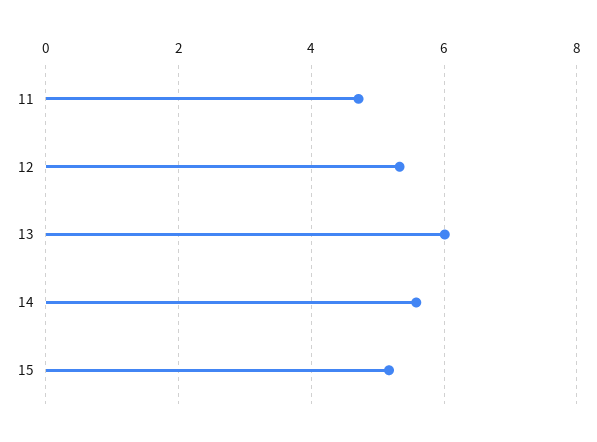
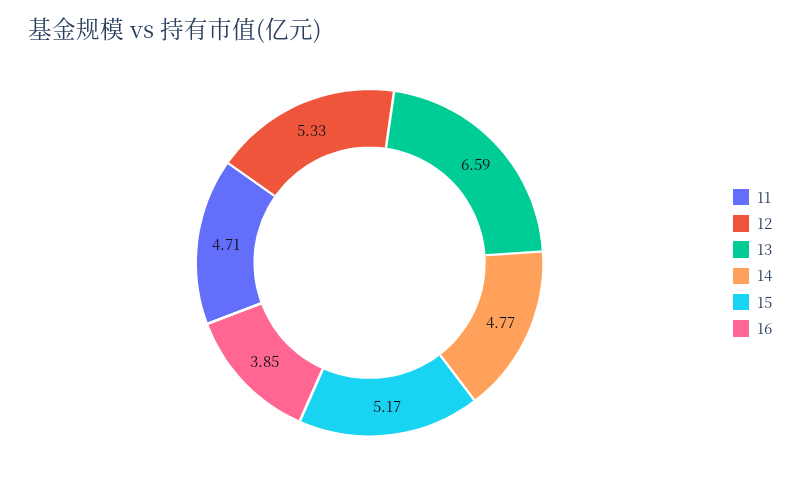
  {
    "11": 4.71,
    "12": 5.33,
-   "13": 6,
+   "13": 6.59,
-   "14": 5.6,
+   "14": 4.77,
-   "15": 5.17
+   "15": 5.17,
+   "16": 3.85
  }

